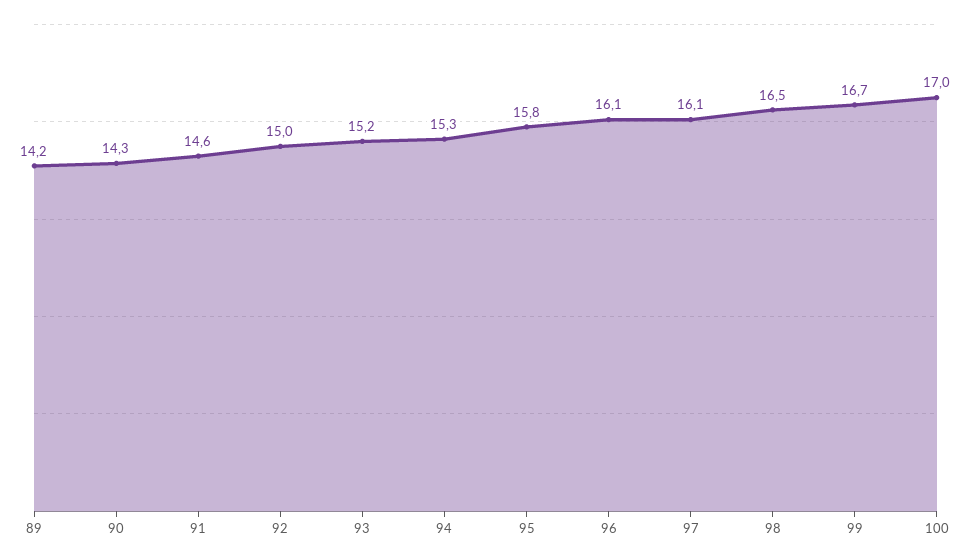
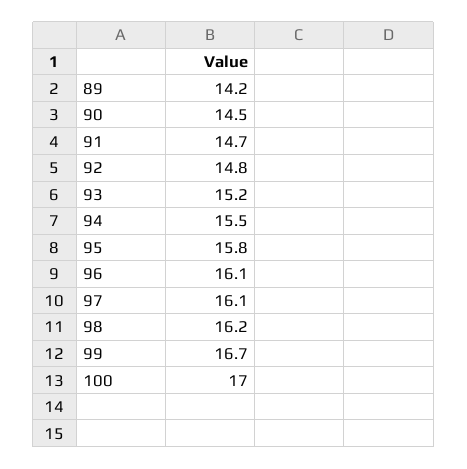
  {
    "89": 14.2,
-   "90": 14.3,
+   "90": 14.5,
-   "91": 14.6,
+   "91": 14.7,
-   "92": 15,
+   "92": 14.8,
    "93": 15.2,
-   "94": 15.3,
+   "94": 15.5,
    "95": 15.8,
    "96": 16.1,
    "97": 16.1,
-   "98": 16.5,
+   "98": 16.2,
    "99": 16.7,
    "100": 17
  }

